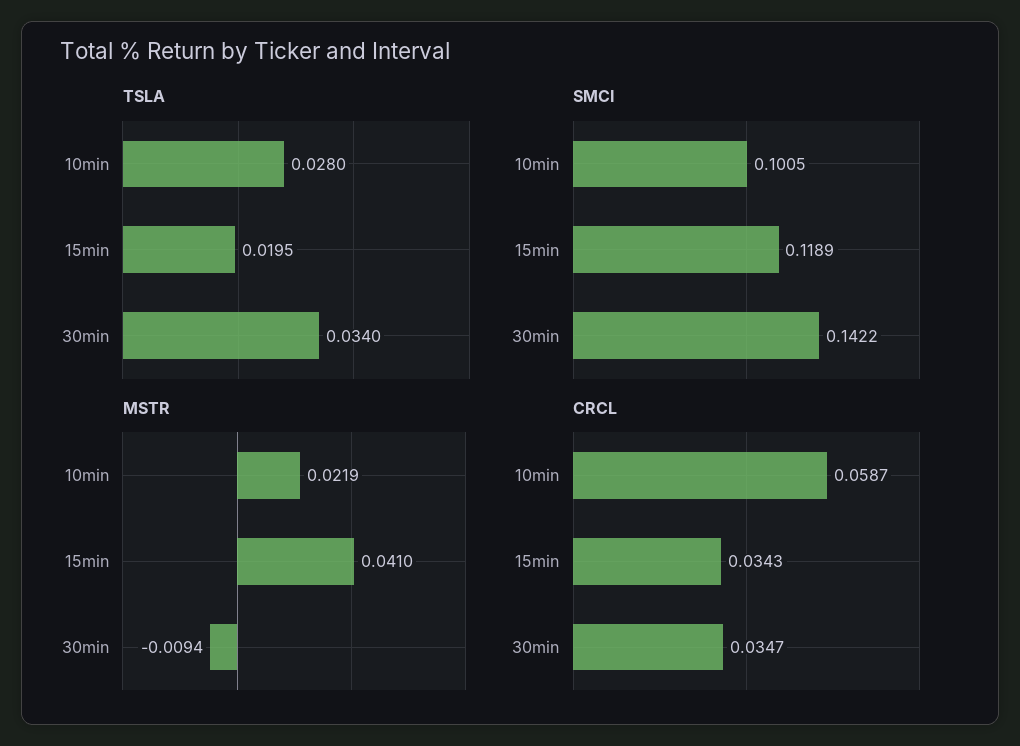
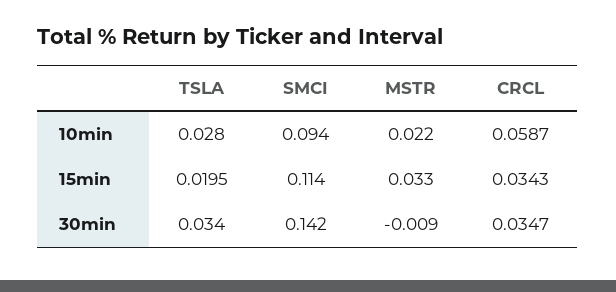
  {
    "TSLA": {
      "10min": 0.028,
      "15min": 0.0195,
      "30min": 0.034
    },
    "SMCI": {
-     "10min": 0.1005,
+     "10min": 0.094,
-     "15min": 0.1189,
+     "15min": 0.114,
      "30min": 0.1422
    },
    "MSTR": {
      "10min": 0.0219,
-     "15min": 0.041,
+     "15min": 0.033,
      "30min": -0.0094
    },
    "CRCL": {
      "10min": 0.0587,
      "15min": 0.0343,
      "30min": 0.0347
    }
  }

